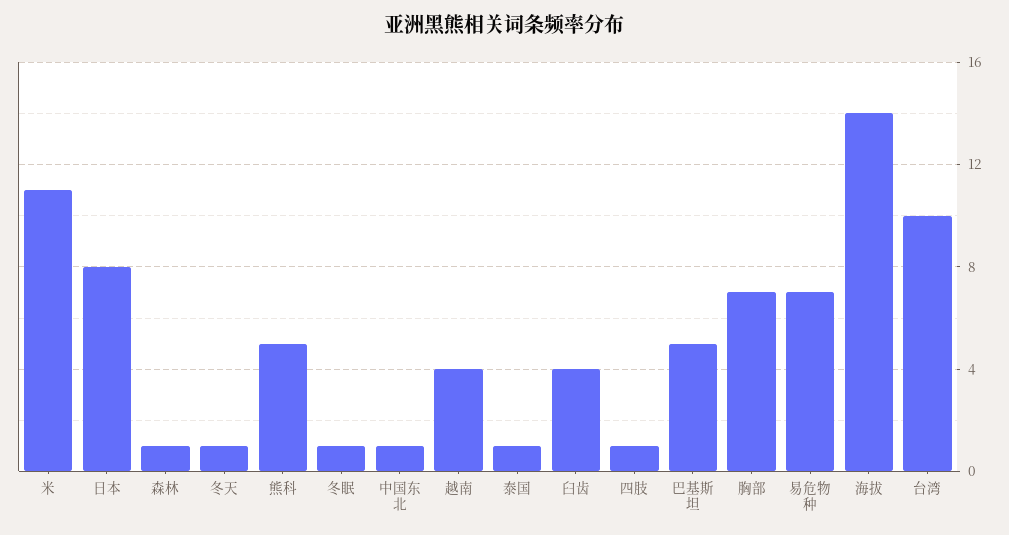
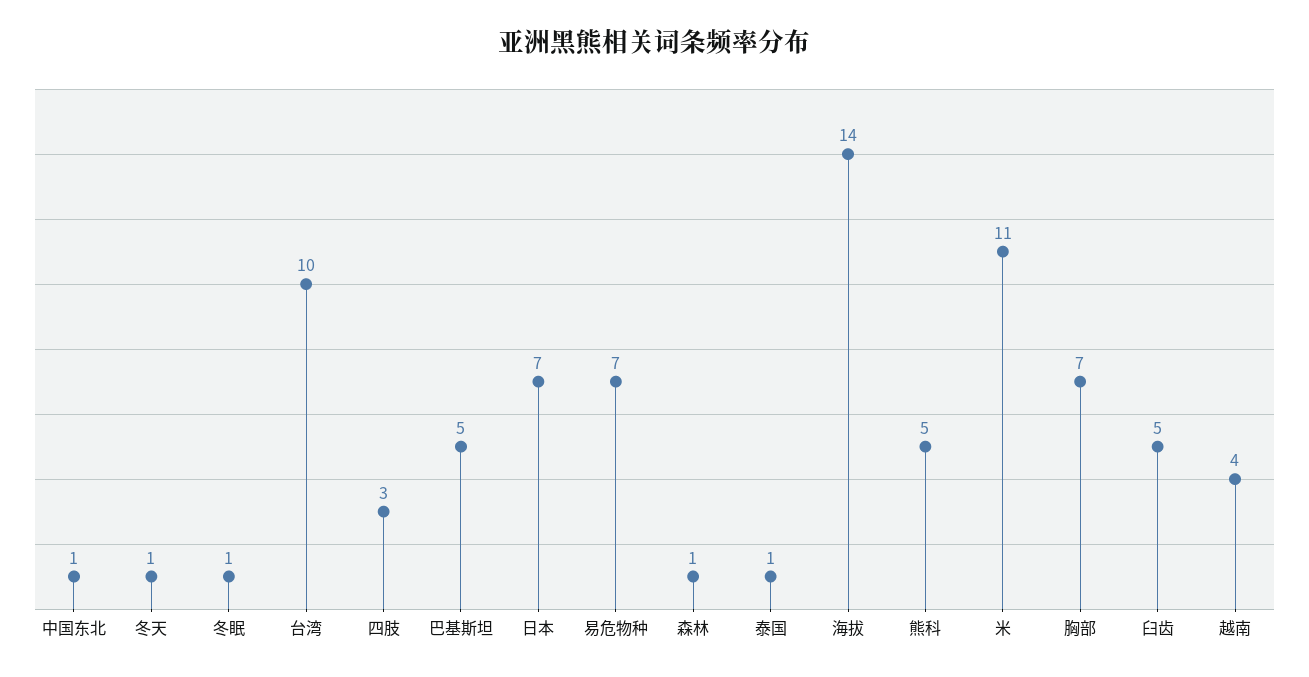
  {
    "米": 11,
-   "日本": 8,
+   "日本": 7,
    "森林": 1,
    "冬天": 1,
    "熊科": 5,
    "冬眠": 1,
    "中国东北": 1,
    "越南": 4,
    "泰国": 1,
-   "臼齿": 4,
+   "臼齿": 5,
-   "四肢": 1,
+   "四肢": 3,
    "巴基斯坦": 5,
    "胸部": 7,
    "易危物种": 7,
    "海拔": 14,
    "台湾": 10
  }

